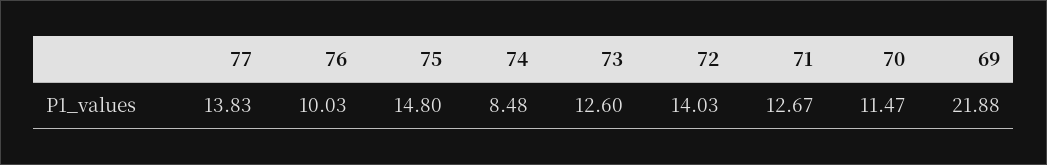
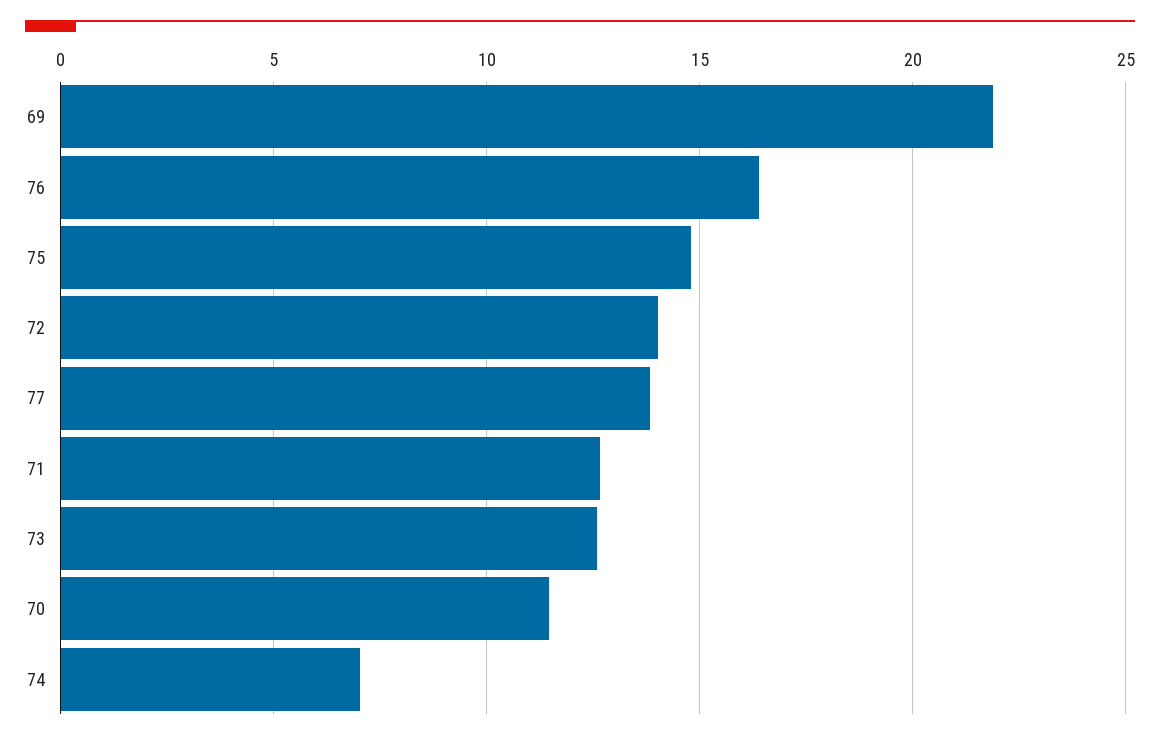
  {
    "77": 13.83,
-   "76": 10.03,
+   "76": 16.5,
    "75": 14.8,
-   "74": 8.48,
+   "74": 7,
    "73": 12.6,
    "72": 14.03,
    "71": 12.67,
    "70": 11.47,
    "69": 21.88
  }

